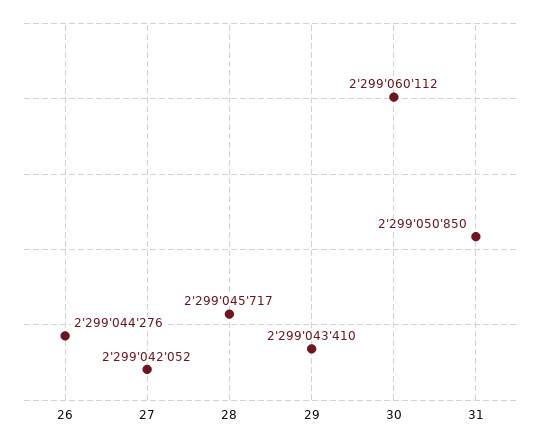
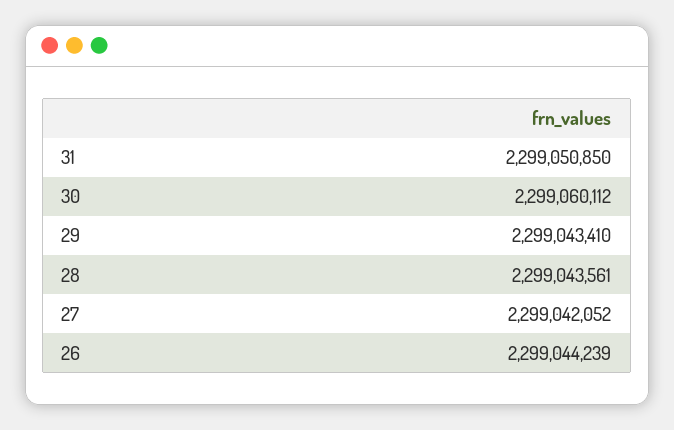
  {
-   "26": 2299044276,
+   "26": 2299044239,
    "27": 2299042052,
-   "28": 2299045717,
+   "28": 2299043561,
    "29": 2299043410,
    "30": 2299060112,
    "31": 2299050850
  }

